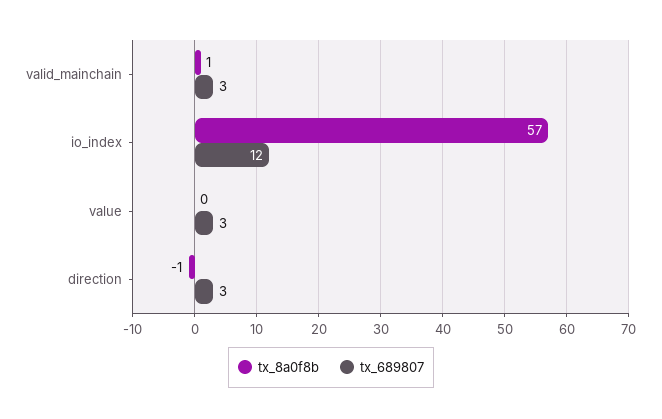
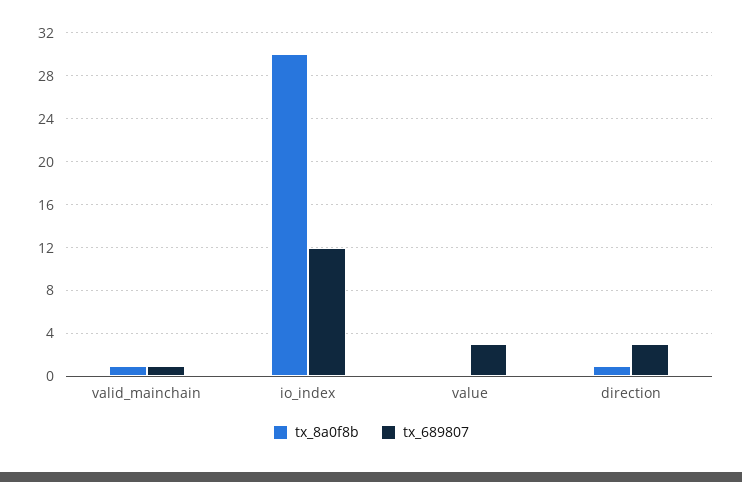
  {
    "tx_8a0f8b": {
      "valid_mainchain": 1,
-     "io_index": 57,
+     "io_index": 30,
      "value": 0,
-     "direction": -1
+     "direction": 1
    },
    "tx_689807": {
-     "valid_mainchain": 3,
+     "valid_mainchain": 1,
      "io_index": 12,
      "value": 3,
      "direction": 3
    }
  }

